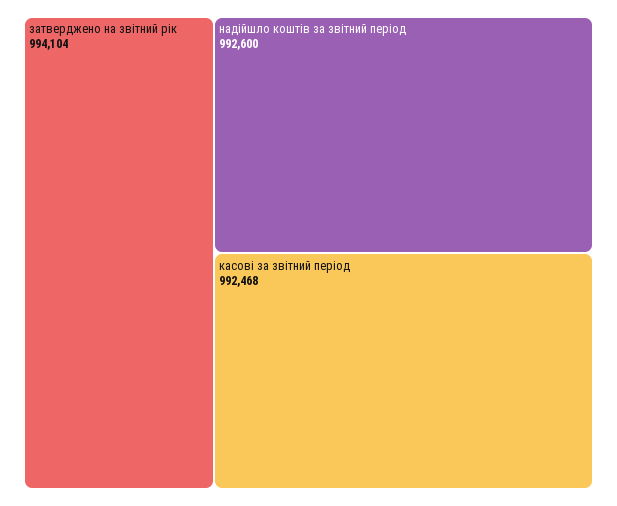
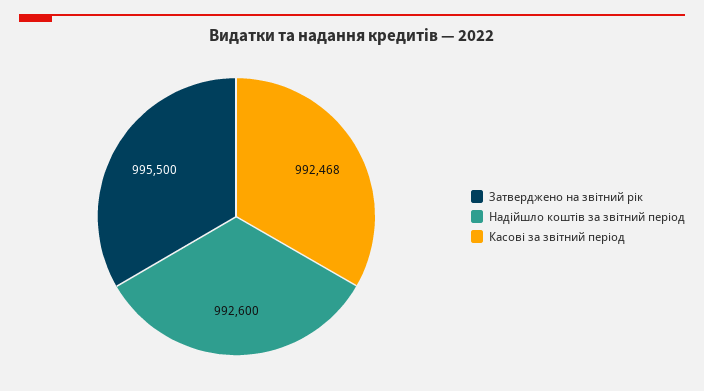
  {
-   "затверджено на звітний рік": 994104,
+   "затверджено на звітний рік": 995500,
    "надійшло коштів за звітний період": 992600,
    "касові за звітний період": 992468
  }

